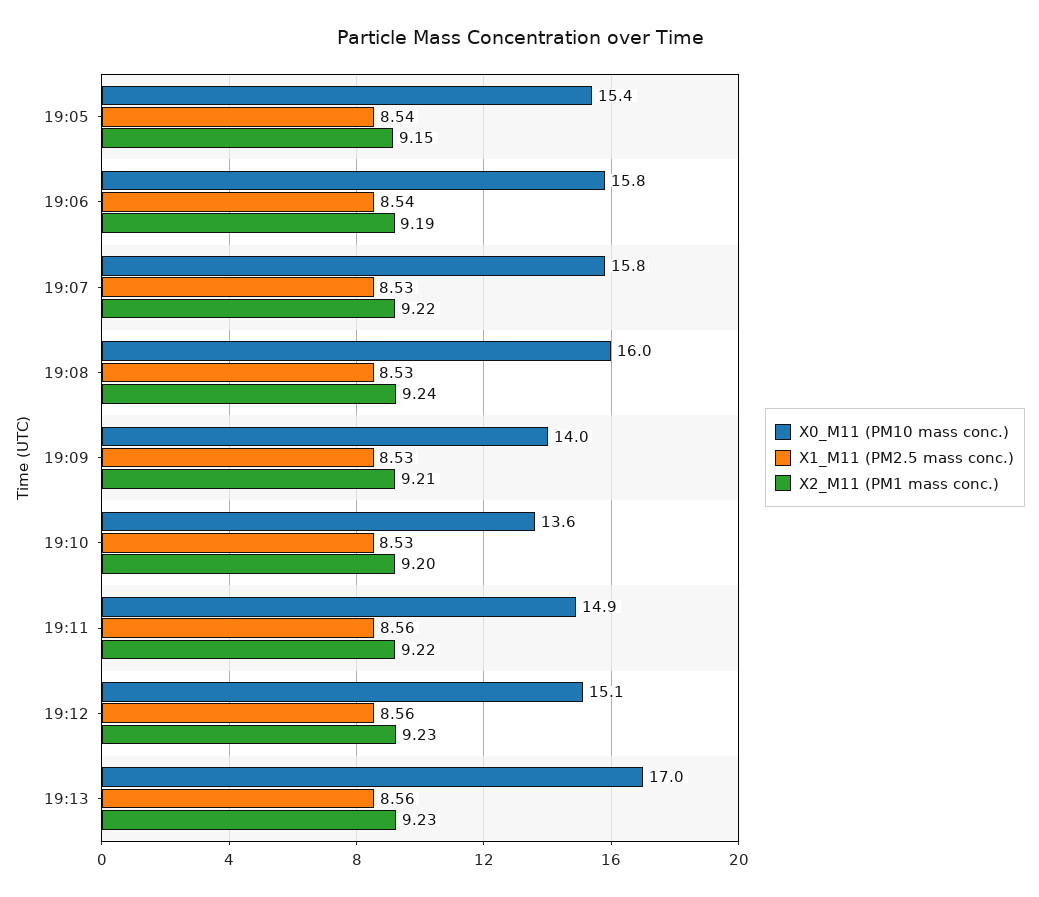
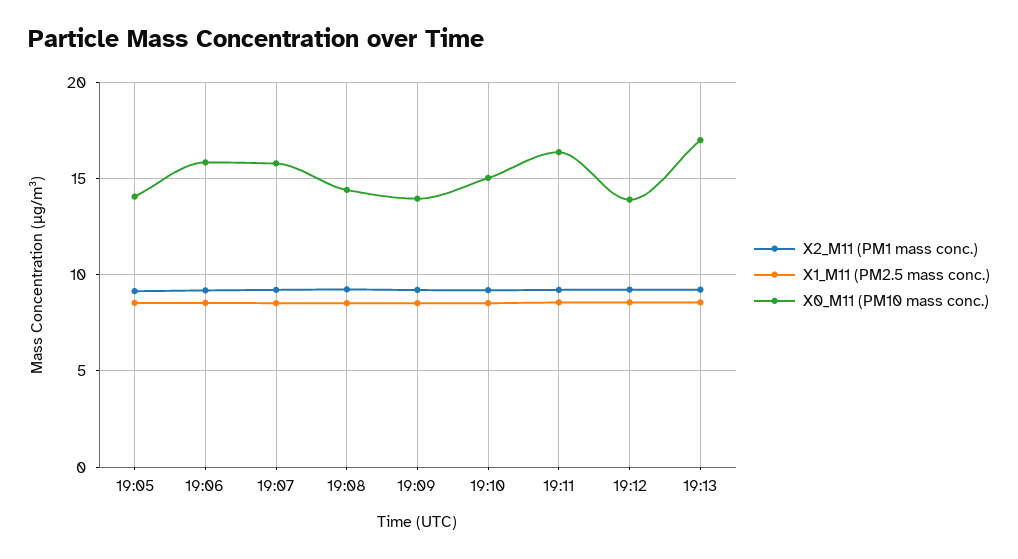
  {
    "X0_M11 (PM10 mass conc.)": {
-     "19:05": 15.4,
+     "19:05": 14,
      "19:06": 15.8,
      "19:07": 15.8,
-     "19:08": 16,
+     "19:08": 14.5,
      "19:09": 14,
-     "19:10": 13.6,
+     "19:10": 15,
-     "19:11": 14.9,
+     "19:11": 16.5,
-     "19:12": 15.1,
+     "19:12": 14,
      "19:13": 17
    },
    "X1_M11 (PM2.5 mass conc.)": {
      "19:05": 8.54,
      "19:06": 8.54,
      "19:07": 8.53,
      "19:08": 8.53,
      "19:09": 8.53,
      "19:10": 8.53,
      "19:11": 8.56,
      "19:12": 8.56,
      "19:13": 8.56
    },
    "X2_M11 (PM1 mass conc.)": {
      "19:05": 9.15,
      "19:06": 9.19,
      "19:07": 9.22,
      "19:08": 9.24,
      "19:09": 9.21,
      "19:10": 9.2,
      "19:11": 9.22,
      "19:12": 9.23,
      "19:13": 9.23
    }
  }

